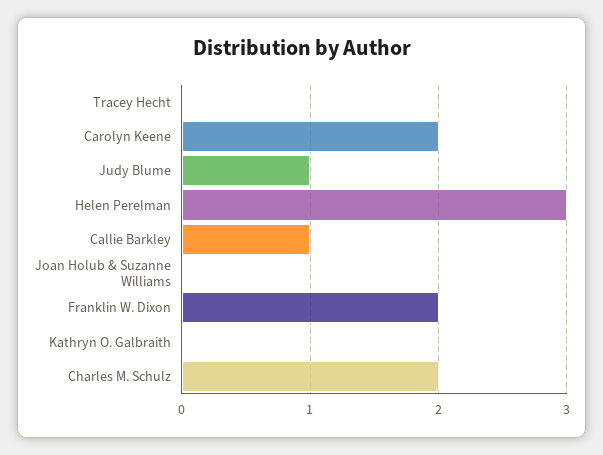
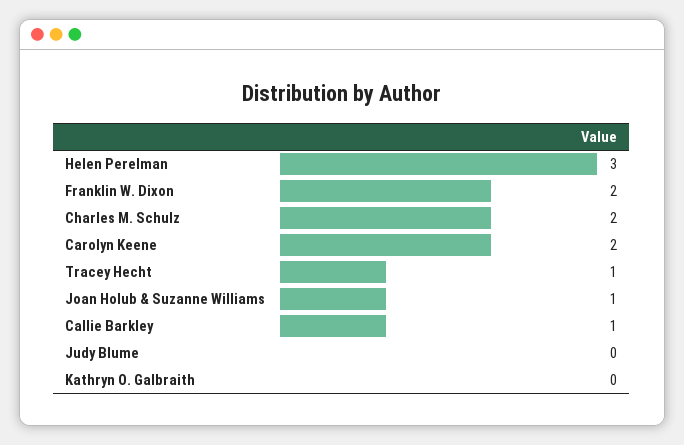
  {
-   "Tracey Hecht": 0,
+   "Tracey Hecht": 1,
    "Carolyn Keene": 2,
-   "Judy Blume": 1,
+   "Judy Blume": 0,
    "Helen Perelman": 3,
    "Callie Barkley": 1,
-   "Joan Holub & Suzanne Williams": 0,
+   "Joan Holub & Suzanne Williams": 1,
    "Franklin W. Dixon": 2,
    "Kathryn O. Galbraith": 0,
    "Charles M. Schulz": 2
  }

